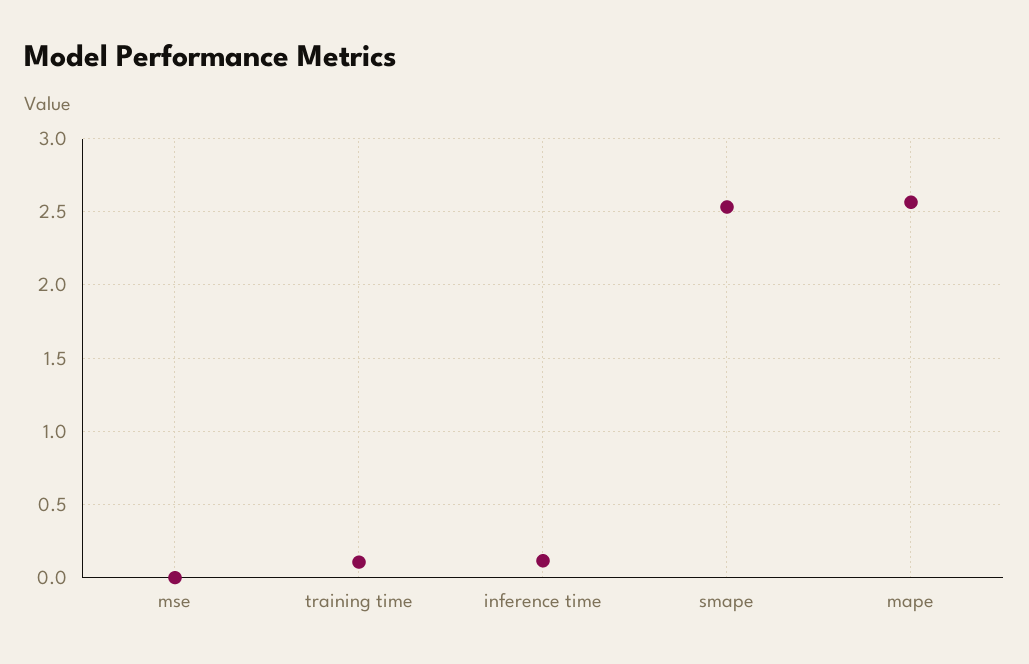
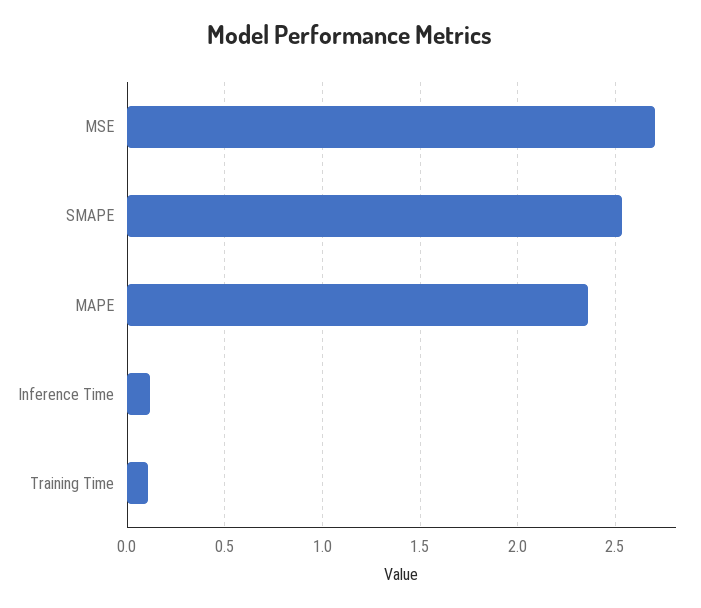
  {
-   "mse": 0,
+   "mse": 2.7,
    "training time": 0.1,
    "inference time": 0.1,
    "smape": 2.55,
-   "mape": 2.55
+   "mape": 2.35
  }

